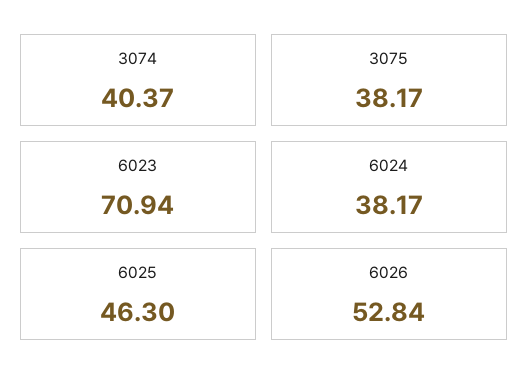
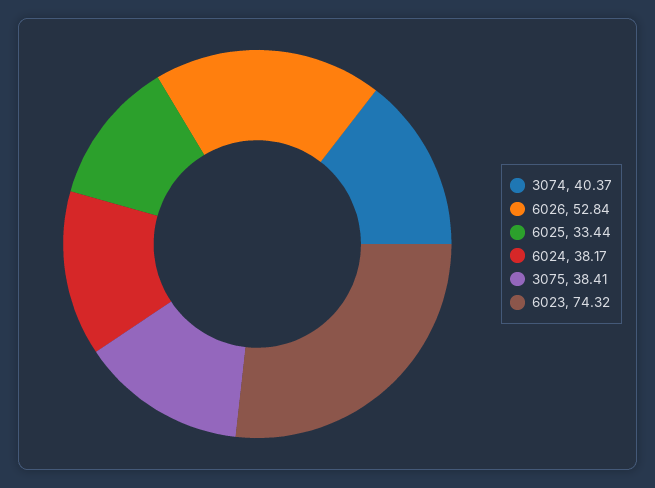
  {
    "3074": 40.37,
-   "3075": 38.17,
+   "3075": 38.41,
-   "6023": 70.94,
+   "6023": 74.32,
    "6024": 38.17,
-   "6025": 46.3,
+   "6025": 33.44,
    "6026": 52.84
  }

